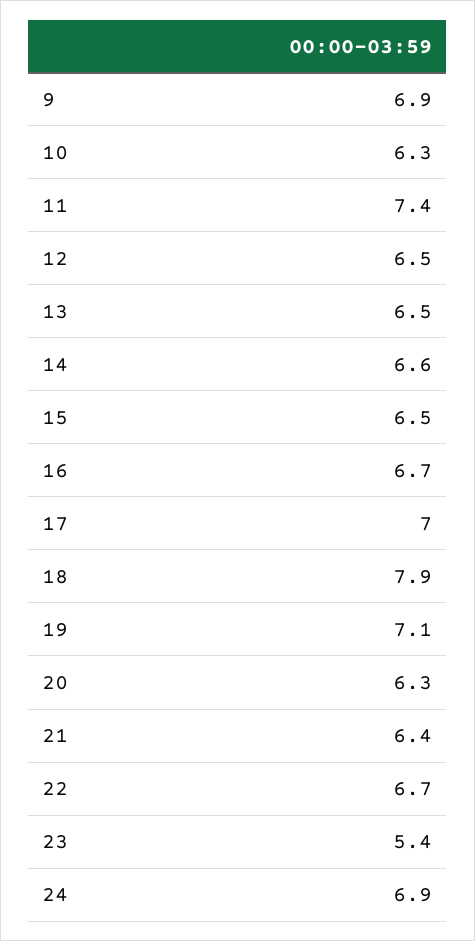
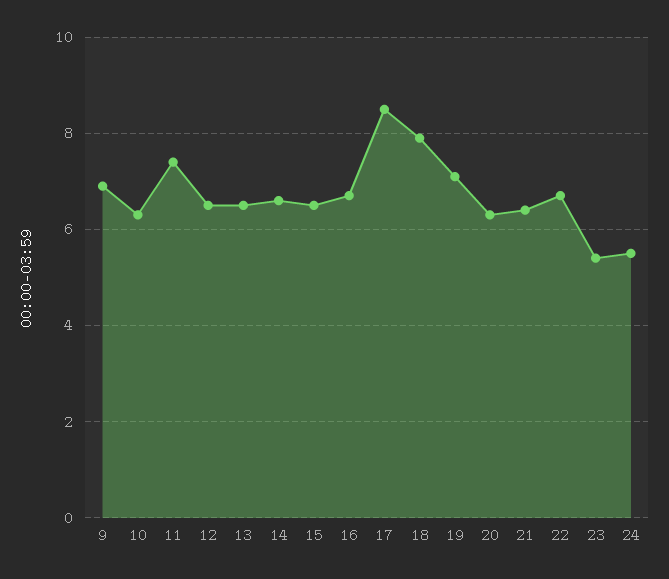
  {
    "9": 6.9,
    "10": 6.3,
    "11": 7.4,
    "12": 6.5,
    "13": 6.5,
    "14": 6.6,
    "15": 6.5,
    "16": 6.7,
-   "17": 7,
+   "17": 8.5,
    "18": 7.9,
    "19": 7.1,
    "20": 6.3,
    "21": 6.4,
    "22": 6.7,
    "23": 5.4,
-   "24": 6.9
+   "24": 5.5
  }

